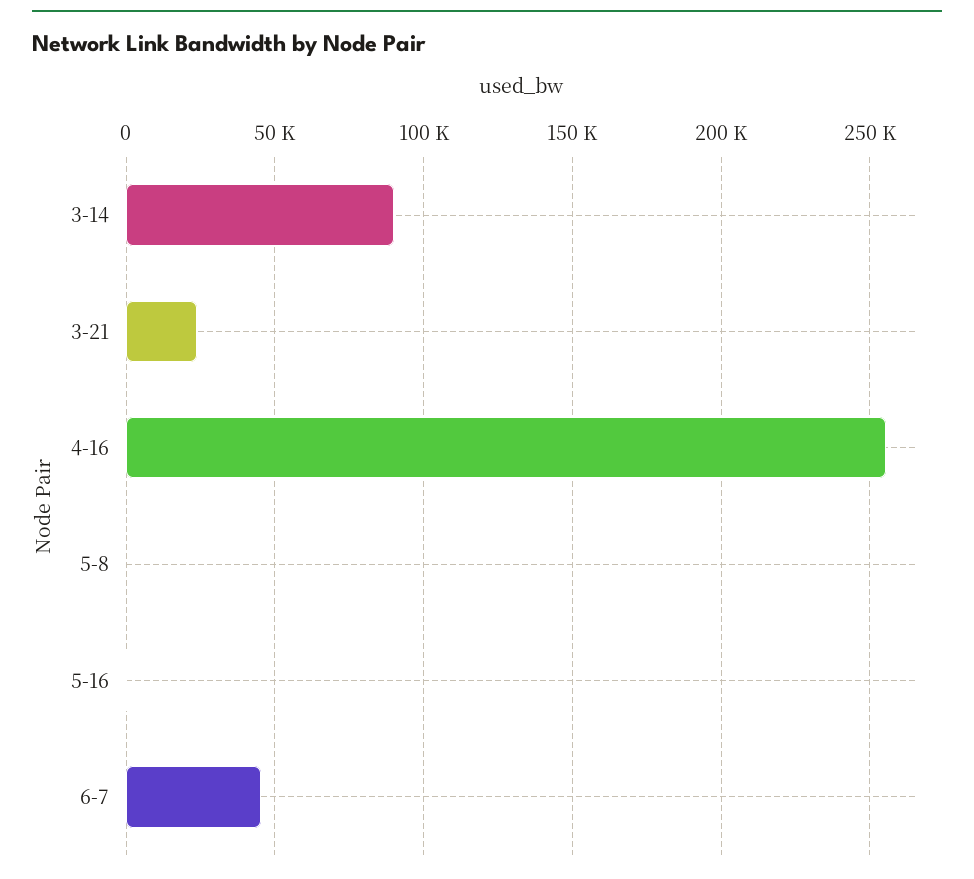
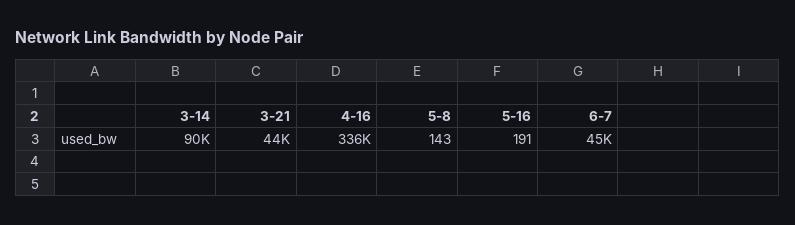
  {
    "3-14": 90000,
-   "3-21": 25000,
+   "3-21": 44000,
-   "4-16": 255000,
+   "4-16": 336000,
    "5-8": 143,
    "5-16": 191,
    "6-7": 45000
  }

